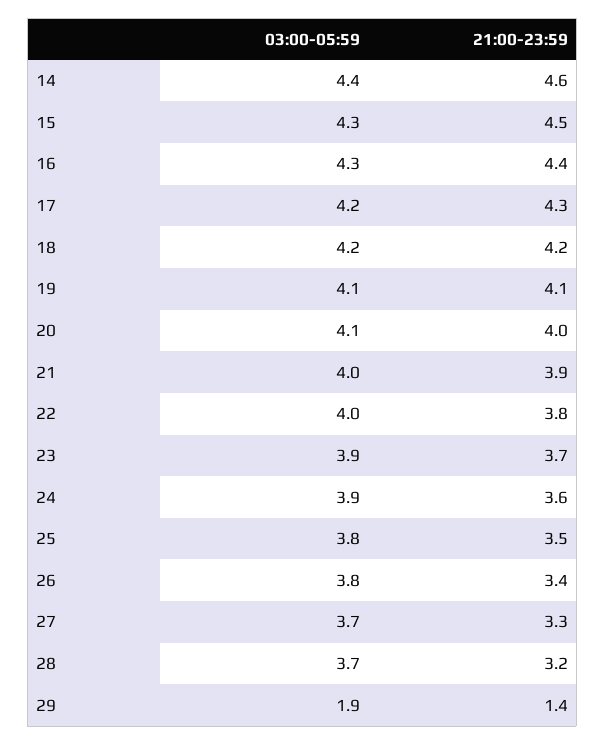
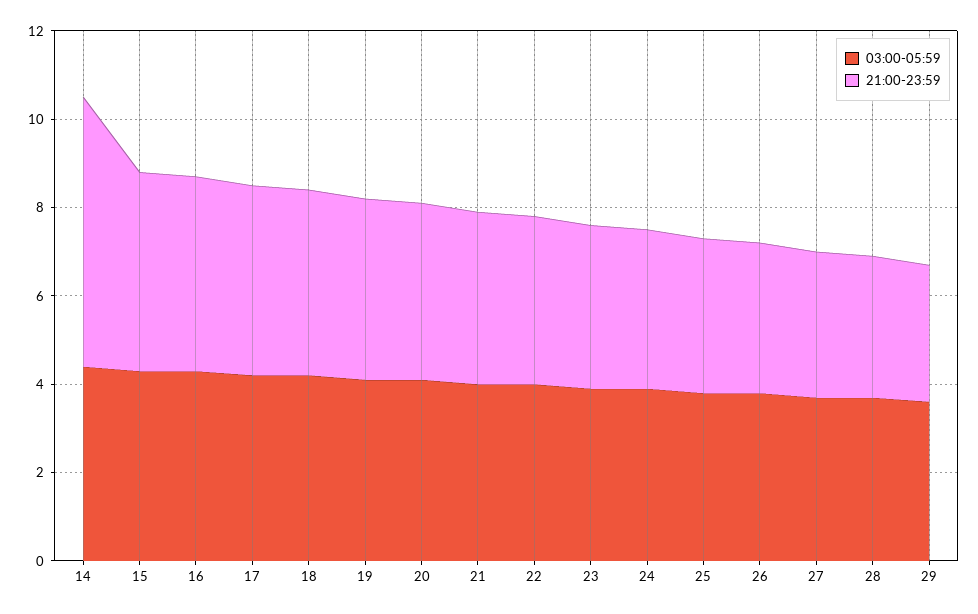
  {
    "03:00-05:59": {
      "14": 4.4,
      "15": 4.3,
      "16": 4.3,
      "17": 4.2,
      "18": 4.2,
      "19": 4.1,
      "20": 4.1,
      "21": 4,
      "22": 4,
      "23": 3.9,
      "24": 3.9,
      "25": 3.8,
      "26": 3.8,
      "27": 3.7,
      "28": 3.7,
-     "29": 1.9
+     "29": 3.5
    },
    "21:00-23:59": {
-     "14": 4.6,
+     "14": 6,
      "15": 4.5,
      "16": 4.4,
      "17": 4.3,
      "18": 4.2,
      "19": 4.1,
      "20": 4,
      "21": 3.9,
      "22": 3.8,
      "23": 3.7,
      "24": 3.6,
      "25": 3.5,
      "26": 3.4,
      "27": 3.3,
      "28": 3.2,
-     "29": 1.4
+     "29": 3
    }
  }

